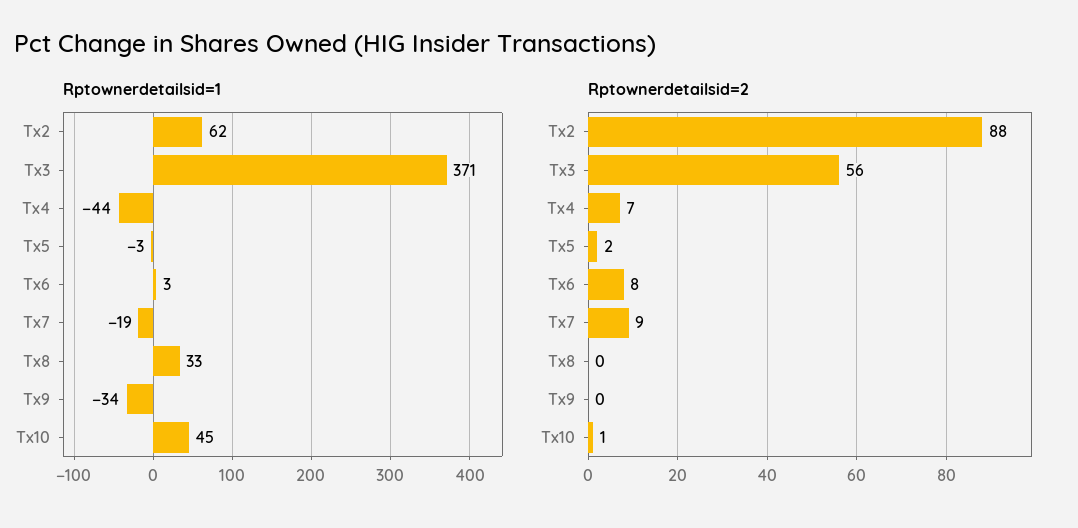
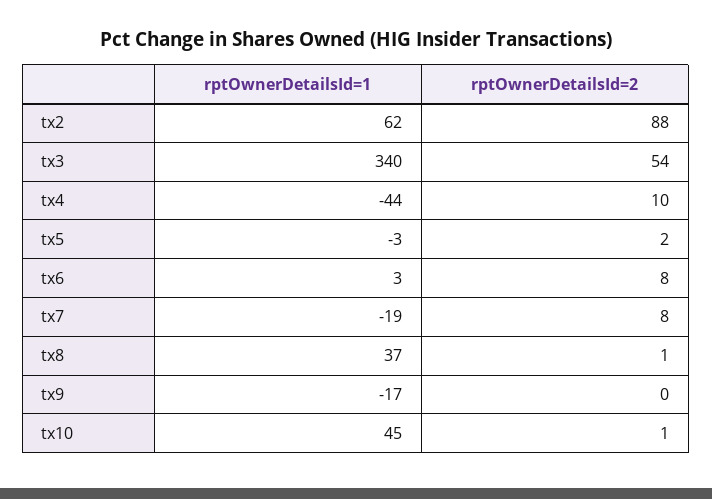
  {
    "Rptownerdetailsid=1": {
      "Tx2": 62,
-     "Tx3": 371,
+     "Tx3": 340,
      "Tx4": -44,
      "Tx5": -3,
      "Tx6": 3,
      "Tx7": -19,
-     "Tx8": 33,
+     "Tx8": 37,
-     "Tx9": -34,
+     "Tx9": -17,
      "Tx10": 45
    },
    "Rptownerdetailsid=2": {
      "Tx2": 88,
-     "Tx3": 56,
+     "Tx3": 54,
-     "Tx4": 7,
+     "Tx4": 10,
      "Tx5": 2,
      "Tx6": 8,
-     "Tx7": 9,
+     "Tx7": 8,
-     "Tx8": 0,
+     "Tx8": 1,
      "Tx9": 0,
      "Tx10": 1
    }
  }

